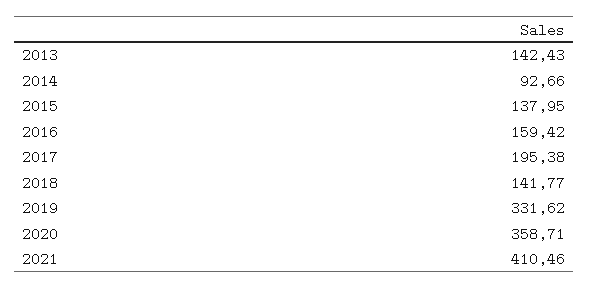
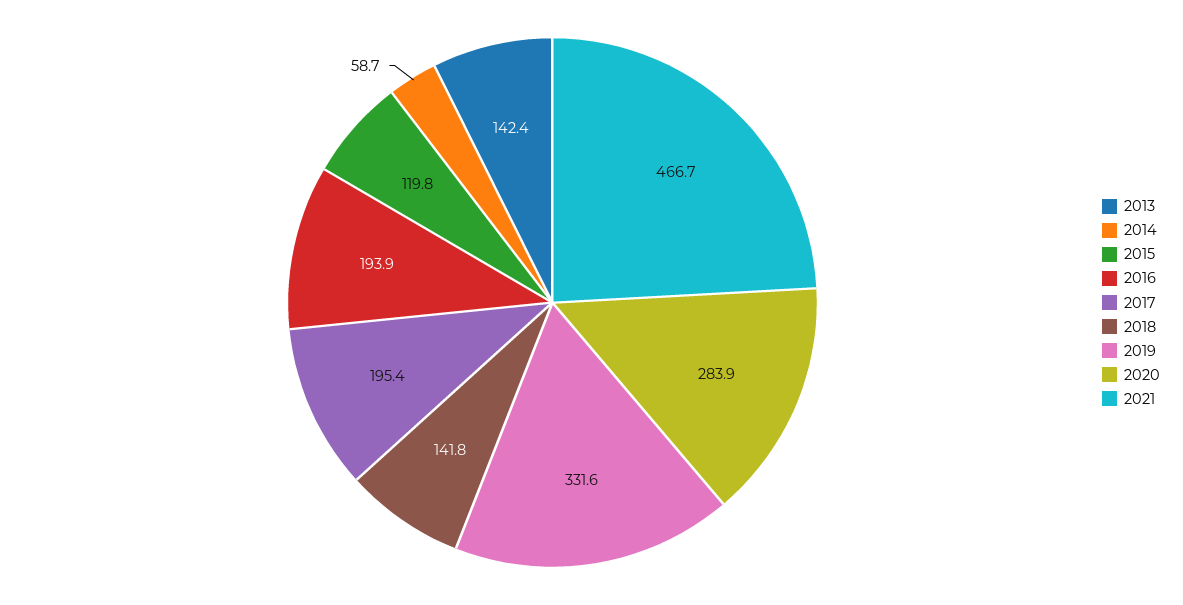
  {
    "2013": 142.43,
-   "2014": 92.66,
+   "2014": 58.7,
-   "2015": 137.95,
+   "2015": 119.8,
-   "2016": 159.42,
+   "2016": 193.9,
    "2017": 195.38,
    "2018": 141.77,
    "2019": 331.62,
-   "2020": 358.71,
+   "2020": 283.9,
-   "2021": 410.46
+   "2021": 466.7
  }

